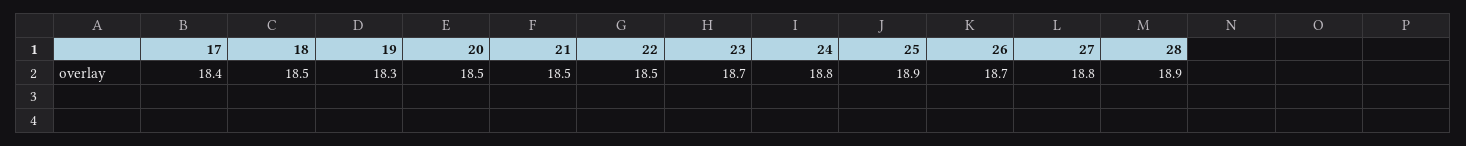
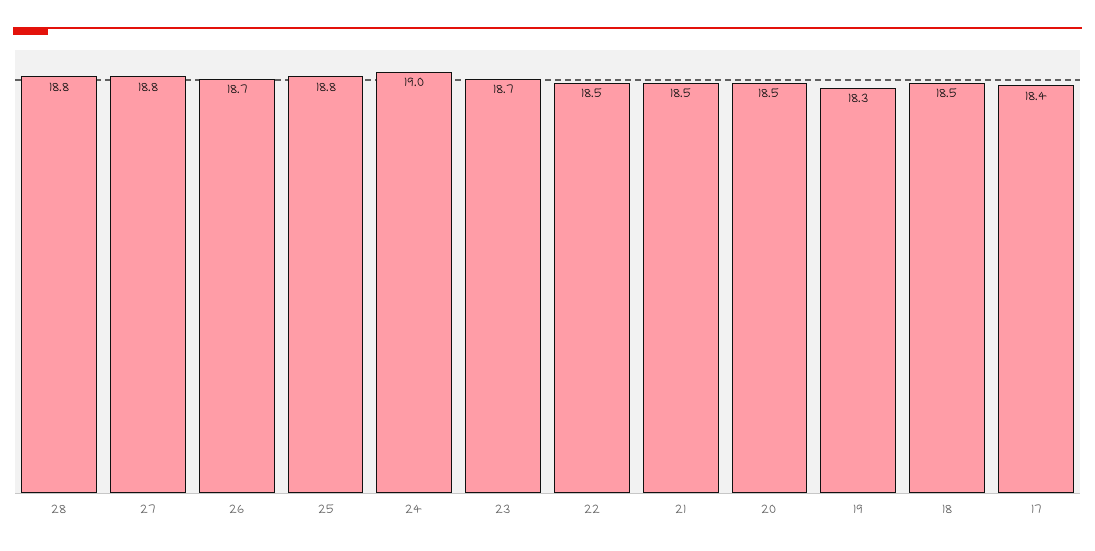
  {
    "17": 18.4,
    "18": 18.5,
    "19": 18.3,
    "20": 18.5,
    "21": 18.5,
    "22": 18.5,
    "23": 18.7,
-   "24": 18.8,
+   "24": 19,
-   "25": 18.9,
+   "25": 18.8,
    "26": 18.7,
    "27": 18.8,
-   "28": 18.9
+   "28": 18.8
  }

